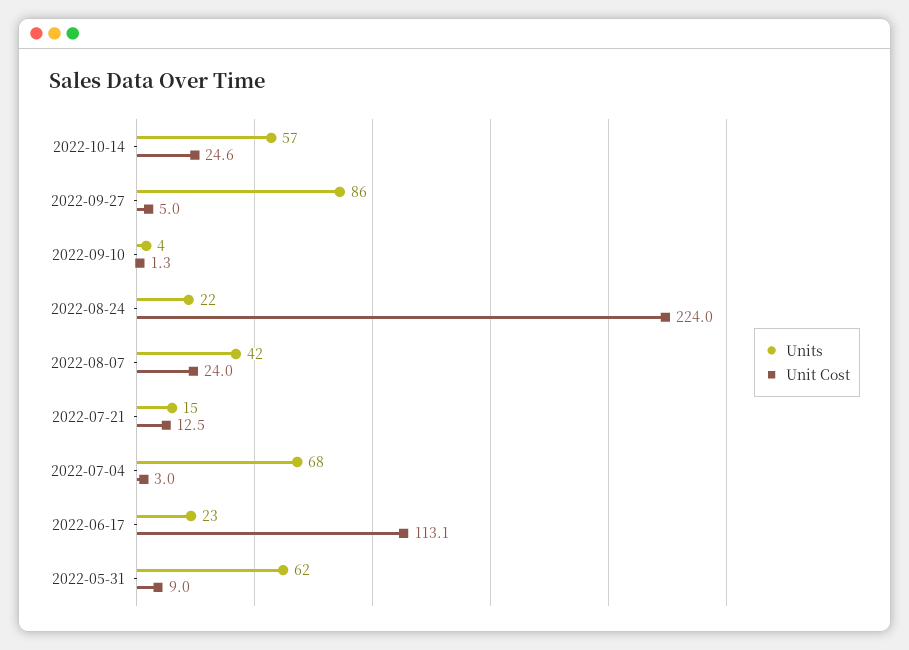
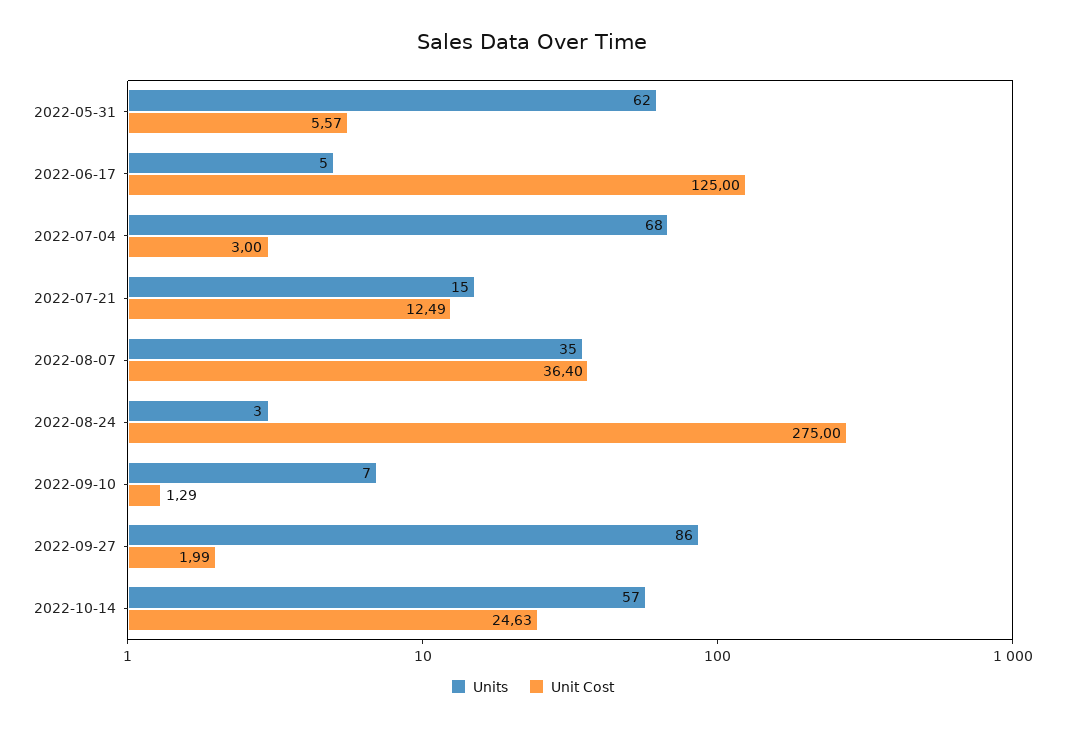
  {
    "Units": {
      "2022-10-14": 57,
      "2022-09-27": 86,
-     "2022-09-10": 4,
+     "2022-09-10": 7,
-     "2022-08-24": 22,
+     "2022-08-24": 3,
-     "2022-08-07": 42,
+     "2022-08-07": 35,
      "2022-07-21": 15,
      "2022-07-04": 68,
-     "2022-06-17": 23,
+     "2022-06-17": 5,
      "2022-05-31": 62
    },
    "Unit Cost": {
      "2022-10-14": 24.63,
-     "2022-09-27": 5,
+     "2022-09-27": 1.99,
      "2022-09-10": 1.29,
-     "2022-08-24": 224,
+     "2022-08-24": 275,
-     "2022-08-07": 24,
+     "2022-08-07": 36.4,
      "2022-07-21": 12.49,
      "2022-07-04": 3,
-     "2022-06-17": 113.1,
+     "2022-06-17": 125,
-     "2022-05-31": 9
+     "2022-05-31": 5.57
    }
  }

